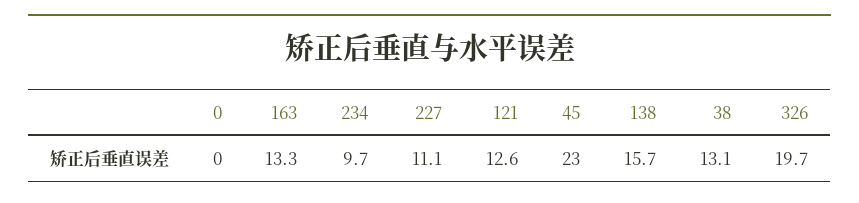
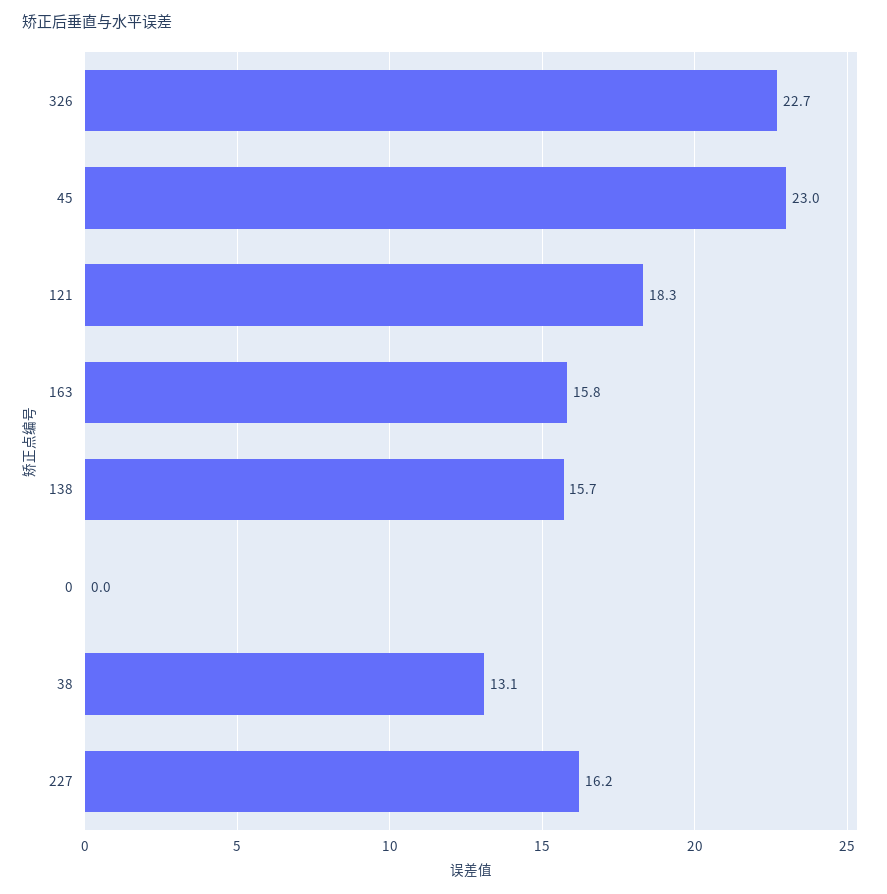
  {
    "0": 0,
-   "163": 13.3,
+   "163": 15.8,
-   "234": 9.7,
-   "227": 11.1,
+   "227": 16.2,
-   "121": 12.6,
+   "121": 18.3,
    "45": 23,
    "138": 15.7,
    "38": 13.1,
-   "326": 19.7
+   "326": 22.7
  }

